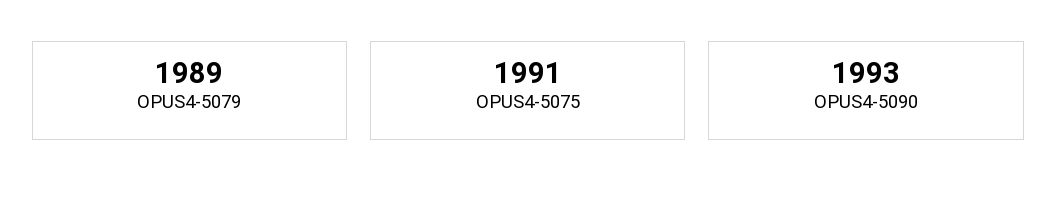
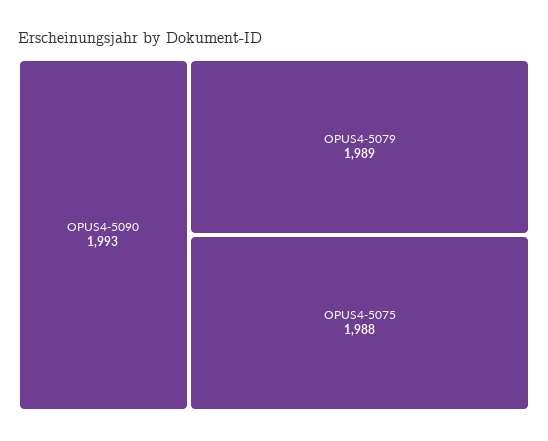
  {
    "OPUS4-5079": 1989,
-   "OPUS4-5075": 1991,
+   "OPUS4-5075": 1988,
    "OPUS4-5090": 1993
  }

